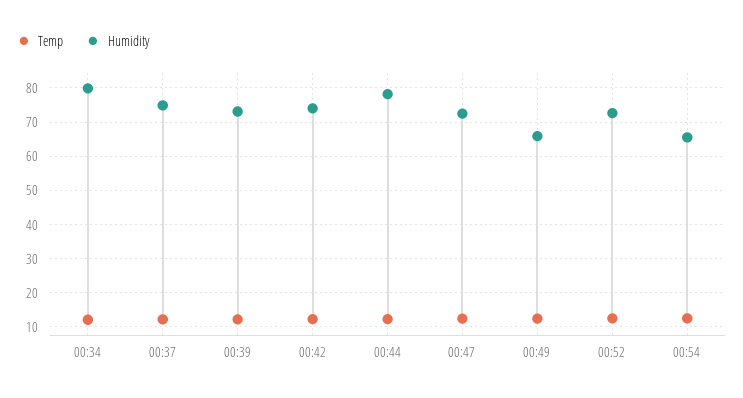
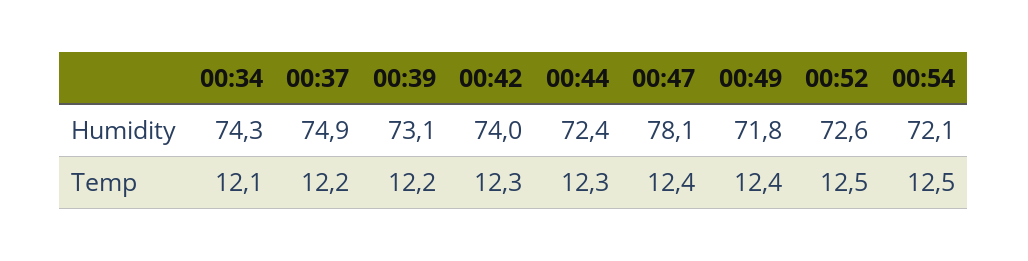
  {
    "Temp": {
      "00:34": 12.1,
      "00:37": 12.2,
      "00:39": 12.2,
      "00:42": 12.3,
      "00:44": 12.3,
      "00:47": 12.4,
      "00:49": 12.4,
      "00:52": 12.5,
      "00:54": 12.5
    },
    "Humidity": {
-     "00:34": 80,
+     "00:34": 74.3,
      "00:37": 74.9,
      "00:39": 73.1,
      "00:42": 74,
-     "00:44": 78,
+     "00:44": 72.4,
-     "00:47": 72,
+     "00:47": 78.1,
-     "00:49": 66,
+     "00:49": 71.8,
      "00:52": 72.6,
-     "00:54": 66
+     "00:54": 72.1
    }
  }

